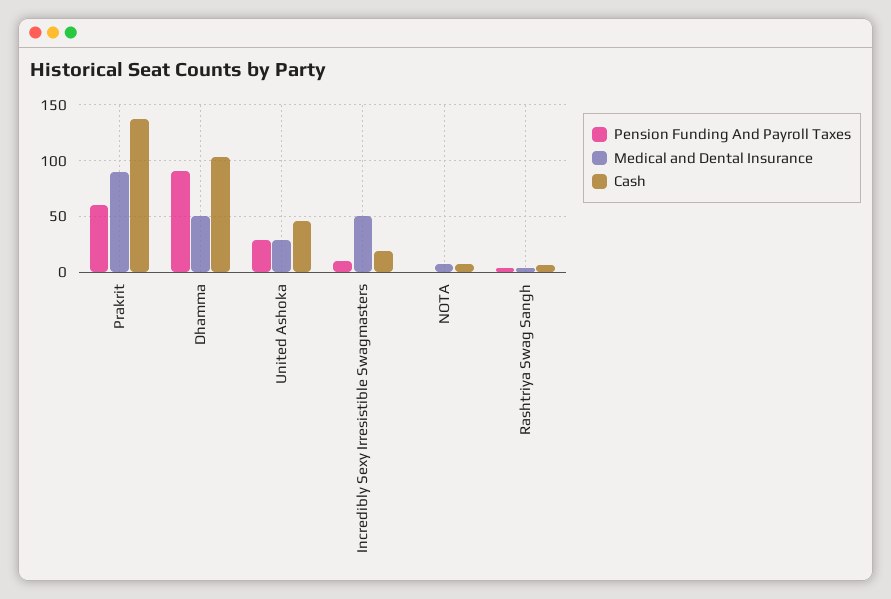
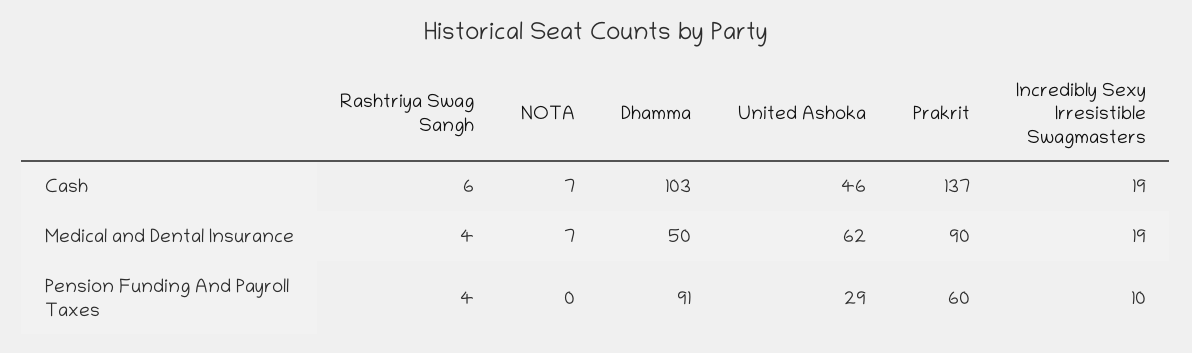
  {
    "Pension Funding And Payroll Taxes": {
      "Prakrit": 60,
      "Dhamma": 91,
      "United Ashoka": 29,
      "Incredibly Sexy Irresistible Swagmasters": 10,
      "NOTA": 0,
      "Rashtriya Swag Sangh": 4
    },
    "Medical and Dental Insurance": {
      "Prakrit": 90,
      "Dhamma": 50,
-     "United Ashoka": 30,
+     "United Ashoka": 62,
-     "Incredibly Sexy Irresistible Swagmasters": 50,
+     "Incredibly Sexy Irresistible Swagmasters": 19,
      "NOTA": 7,
      "Rashtriya Swag Sangh": 4
    },
    "Cash": {
      "Prakrit": 137,
      "Dhamma": 103,
      "United Ashoka": 46,
      "Incredibly Sexy Irresistible Swagmasters": 19,
      "NOTA": 7,
      "Rashtriya Swag Sangh": 6
    }
  }

